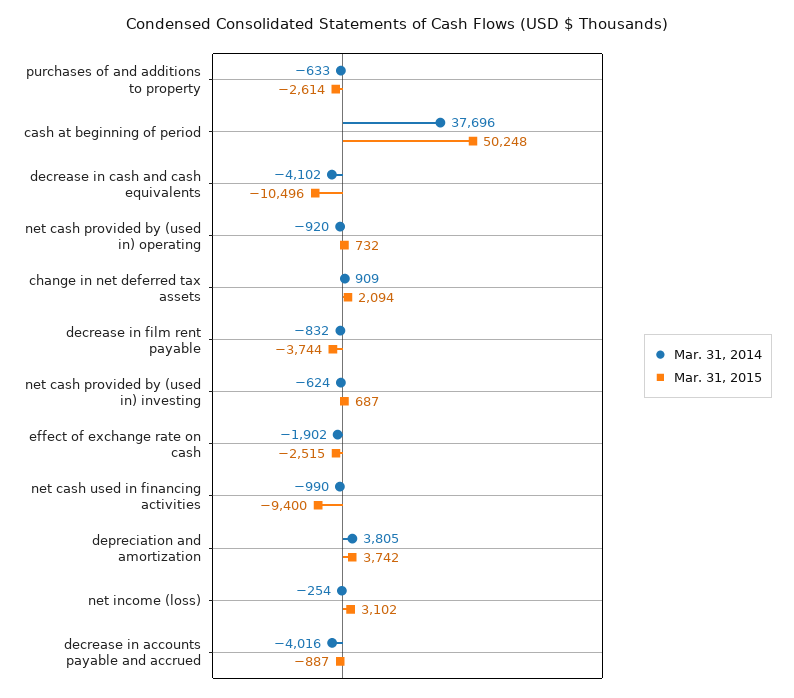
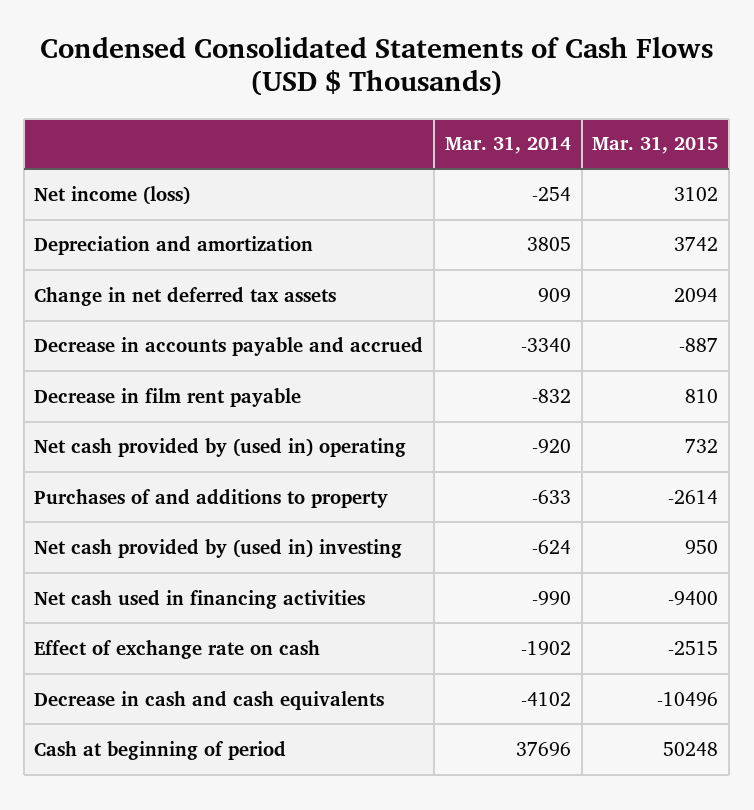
  {
    "Mar. 31, 2014": {
      "purchases of and additions to property": -633,
      "cash at beginning of period": 37696,
      "decrease in cash and cash equivalents": -4102,
      "net cash provided by (used in) operating": -920,
      "change in net deferred tax assets": 909,
      "decrease in film rent payable": -832,
      "net cash provided by (used in) investing": -624,
      "effect of exchange rate on cash": -1902,
      "net cash used in financing activities": -990,
      "depreciation and amortization": 3805,
      "net income (loss)": -254,
-     "decrease in accounts payable and accrued": -4016
+     "decrease in accounts payable and accrued": -3340
    },
    "Mar. 31, 2015": {
      "purchases of and additions to property": -2614,
      "cash at beginning of period": 50248,
      "decrease in cash and cash equivalents": -10496,
      "net cash provided by (used in) operating": 732,
      "change in net deferred tax assets": 2094,
-     "decrease in film rent payable": -3744,
+     "decrease in film rent payable": 810,
-     "net cash provided by (used in) investing": 687,
+     "net cash provided by (used in) investing": 950,
      "effect of exchange rate on cash": -2515,
      "net cash used in financing activities": -9400,
      "depreciation and amortization": 3742,
      "net income (loss)": 3102,
      "decrease in accounts payable and accrued": -887
    }
  }

